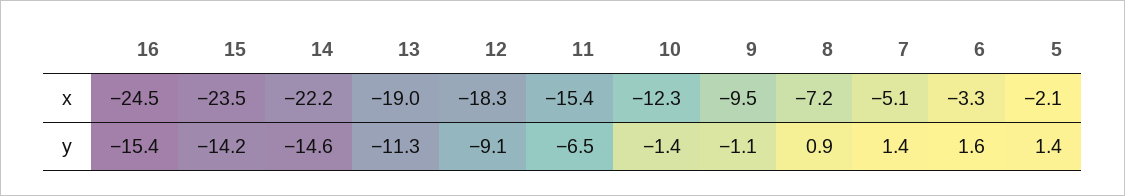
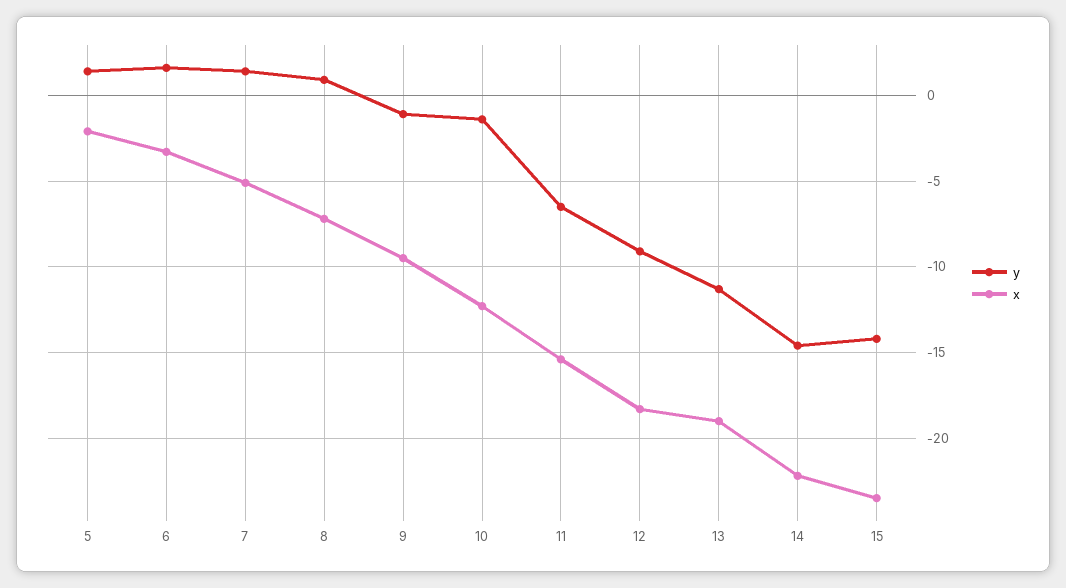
  {
    "x": {
-     "16": -24.5,
      "15": -23.5,
      "14": -22.2,
      "13": -19,
      "12": -18.3,
      "11": -15.4,
      "10": -12.3,
      "9": -9.5,
      "8": -7.2,
      "7": -5.1,
      "6": -3.3,
      "5": -2.1
    },
    "y": {
-     "16": -15.4,
      "15": -14.2,
      "14": -14.6,
      "13": -11.3,
      "12": -9.1,
      "11": -6.5,
      "10": -1.4,
      "9": -1.1,
      "8": 0.9,
      "7": 1.4,
      "6": 1.6,
      "5": 1.4
    }
  }

